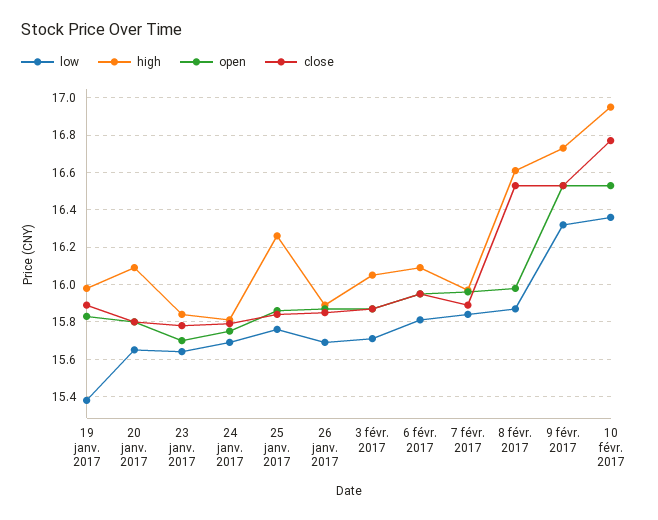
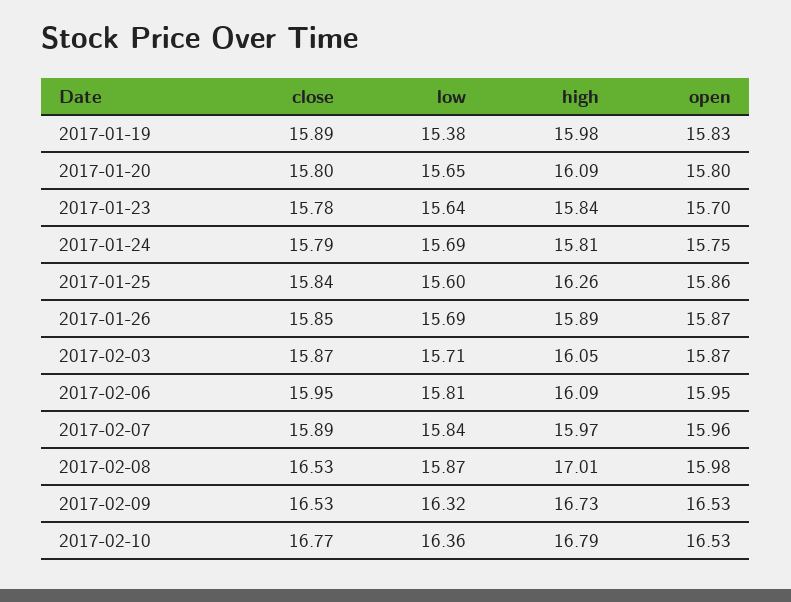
  {
    "low": {
      "19 janv. 2017": 15.38,
      "20 janv. 2017": 15.65,
      "23 janv. 2017": 15.64,
      "24 janv. 2017": 15.69,
-     "25 janv. 2017": 15.75,
+     "25 janv. 2017": 15.6,
      "26 janv. 2017": 15.69,
      "3 févr. 2017": 15.71,
      "6 févr. 2017": 15.81,
      "7 févr. 2017": 15.84,
      "8 févr. 2017": 15.87,
      "9 févr. 2017": 16.32,
      "10 févr. 2017": 16.36
    },
    "high": {
      "19 janv. 2017": 15.98,
      "20 janv. 2017": 16.09,
      "23 janv. 2017": 15.84,
      "24 janv. 2017": 15.81,
      "25 janv. 2017": 16.26,
      "26 janv. 2017": 15.89,
      "3 févr. 2017": 16.05,
      "6 févr. 2017": 16.09,
      "7 févr. 2017": 15.97,
-     "8 févr. 2017": 16.6,
+     "8 févr. 2017": 17.01,
      "9 févr. 2017": 16.73,
-     "10 févr. 2017": 16.95
+     "10 févr. 2017": 16.79
    },
    "open": {
      "19 janv. 2017": 15.83,
      "20 janv. 2017": 15.8,
      "23 janv. 2017": 15.7,
      "24 janv. 2017": 15.75,
      "25 janv. 2017": 15.86,
      "26 janv. 2017": 15.87,
      "3 févr. 2017": 15.87,
      "6 févr. 2017": 15.95,
      "7 févr. 2017": 15.96,
      "8 févr. 2017": 15.98,
      "9 févr. 2017": 16.53,
      "10 févr. 2017": 16.53
    },
    "close": {
      "19 janv. 2017": 15.89,
      "20 janv. 2017": 15.8,
      "23 janv. 2017": 15.78,
      "24 janv. 2017": 15.79,
      "25 janv. 2017": 15.84,
      "26 janv. 2017": 15.85,
      "3 févr. 2017": 15.87,
      "6 févr. 2017": 15.95,
      "7 févr. 2017": 15.89,
      "8 févr. 2017": 16.53,
      "9 févr. 2017": 16.53,
      "10 févr. 2017": 16.77
    }
  }

